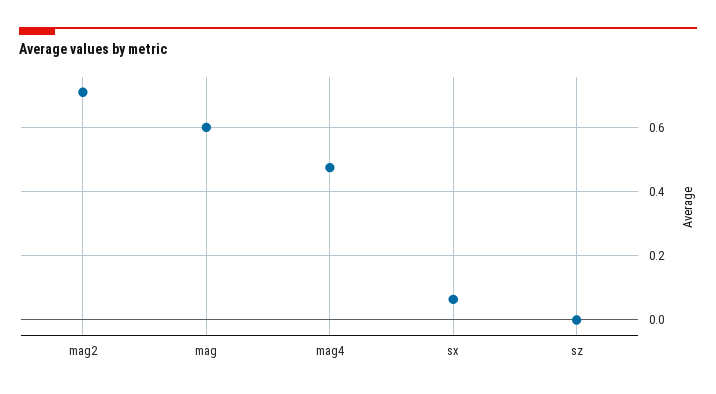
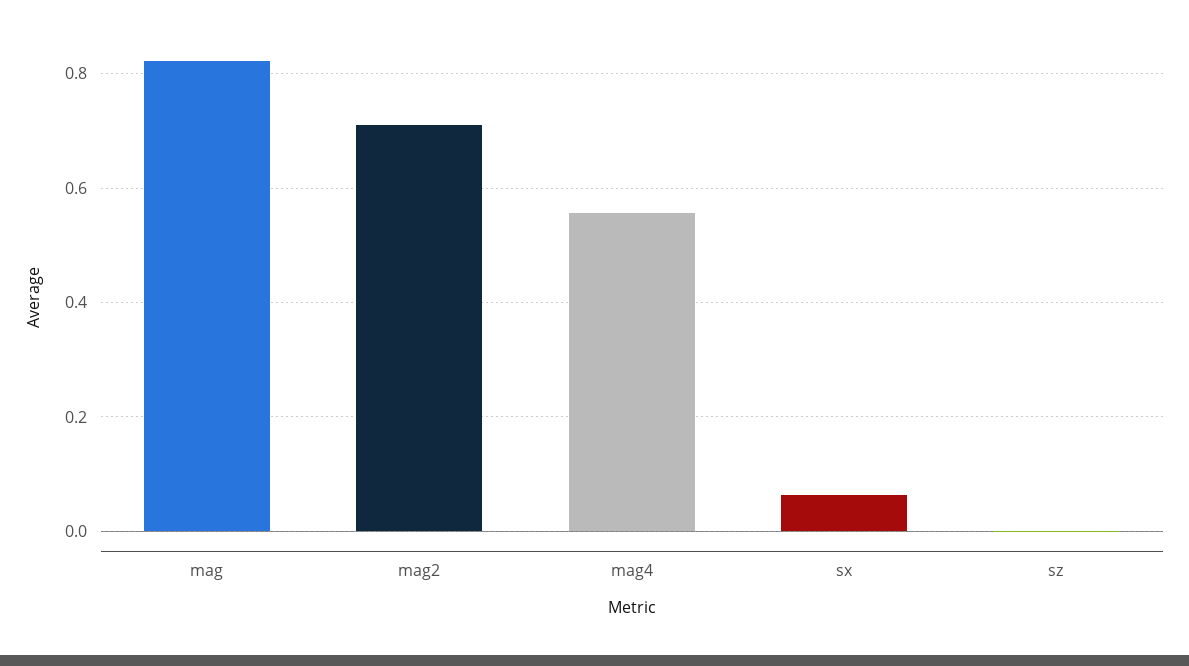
  {
    "mag2": 0.7,
-   "mag": 0.6,
+   "mag": 0.82,
-   "mag4": 0.48,
+   "mag4": 0.56,
    "sx": 0.06,
    "sz": 0
  }

